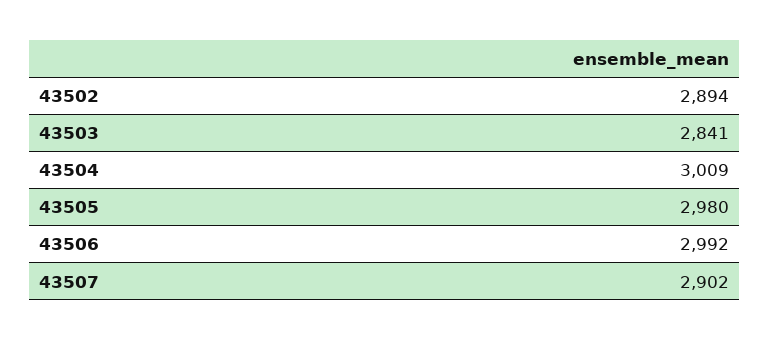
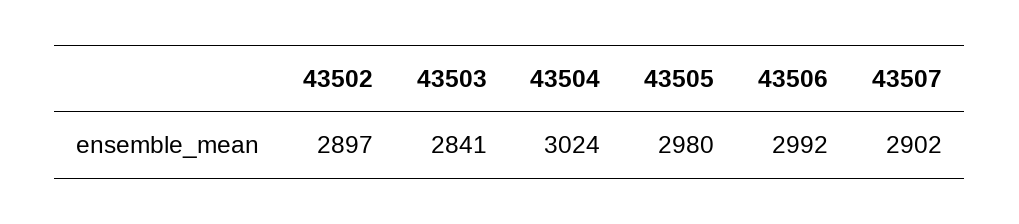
  {
-   "43502": 2894,
+   "43502": 2897,
    "43503": 2841,
-   "43504": 3009,
+   "43504": 3024,
    "43505": 2980,
    "43506": 2992,
    "43507": 2902
  }

